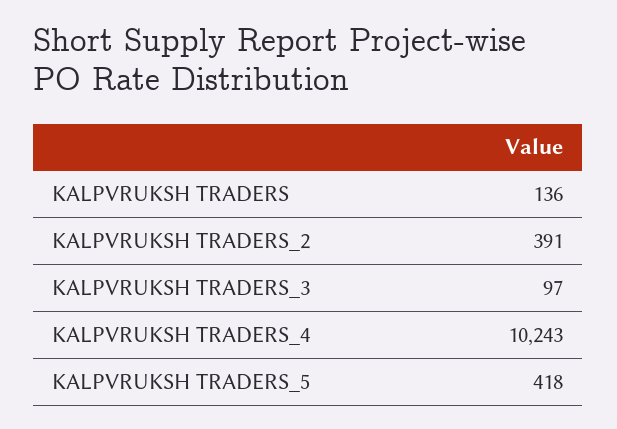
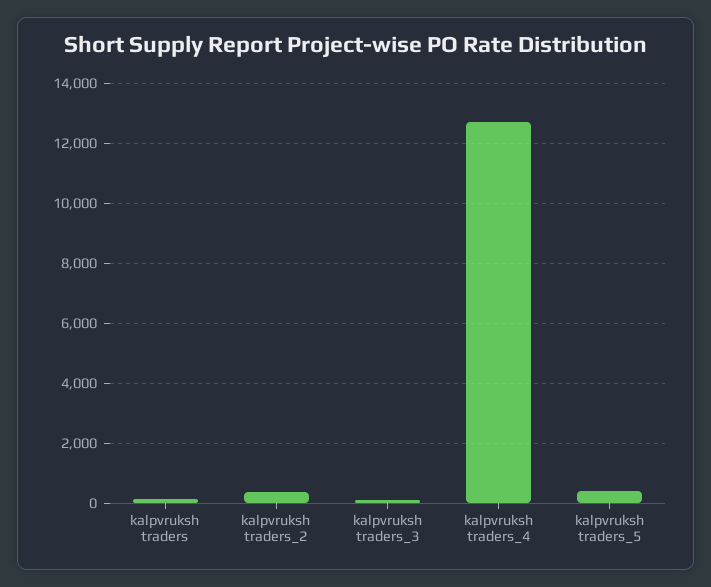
  {
    "KALPVRUKSH TRADERS": 136,
    "KALPVRUKSH TRADERS_2": 391,
    "KALPVRUKSH TRADERS_3": 97,
-   "KALPVRUKSH TRADERS_4": 10243,
+   "KALPVRUKSH TRADERS_4": 12750,
    "KALPVRUKSH TRADERS_5": 418
  }

